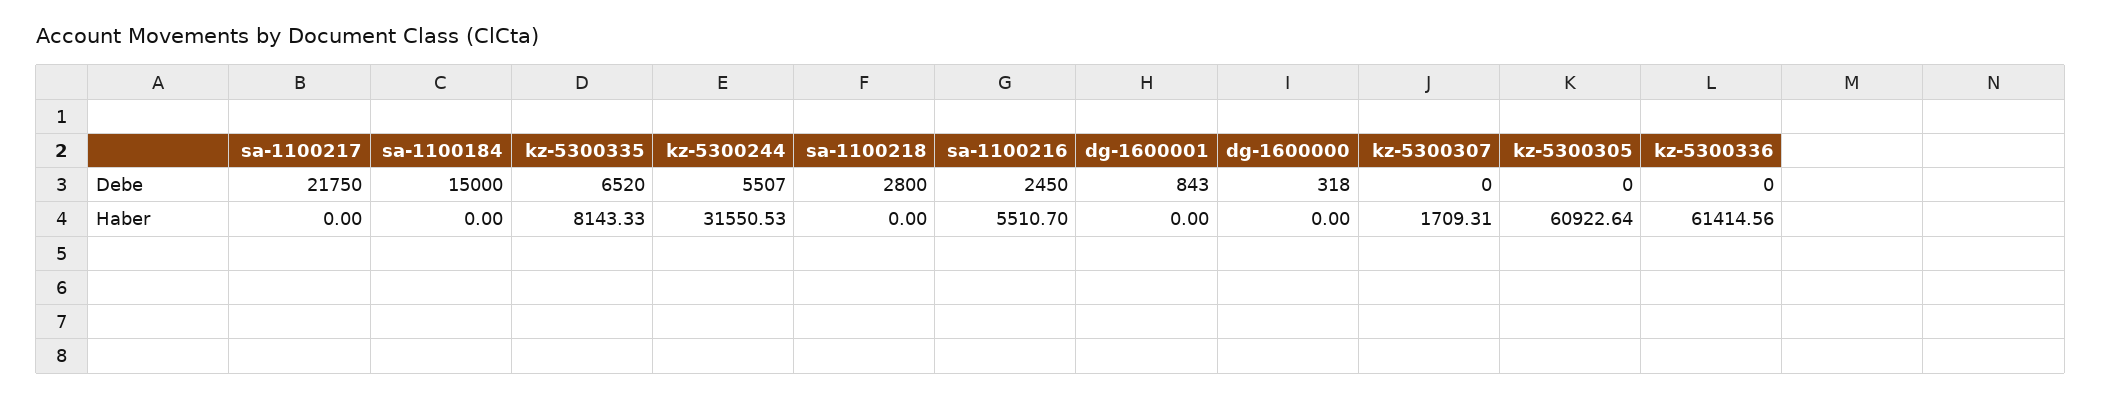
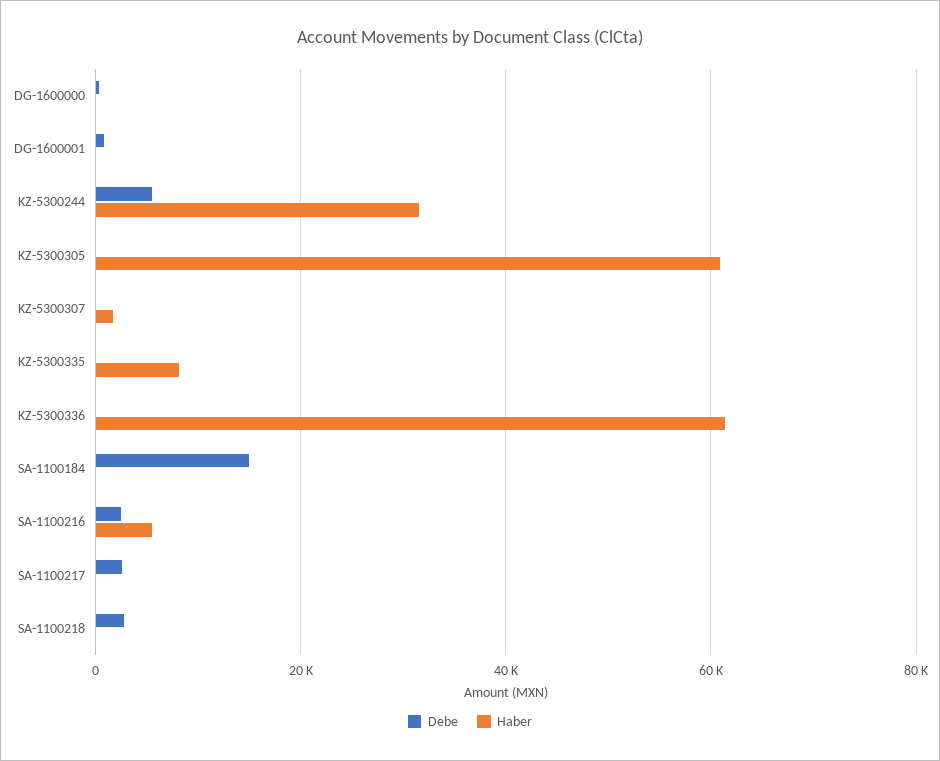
  {
    "Debe": {
-     "sa-1100217": 21750,
+     "sa-1100217": 2000,
      "sa-1100184": 15000,
-     "kz-5300335": 6520,
+     "kz-5300335": 0,
      "kz-5300244": 5507,
      "sa-1100218": 2800,
      "sa-1100216": 2450,
      "dg-1600001": 843,
      "dg-1600000": 318,
      "kz-5300307": 0,
      "kz-5300305": 0,
      "kz-5300336": 0
    },
    "Haber": {
      "sa-1100217": 0,
      "sa-1100184": 0,
      "kz-5300335": 8143.33,
      "kz-5300244": 31550.53,
      "sa-1100218": 0,
      "sa-1100216": 5510.7,
      "dg-1600001": 0,
      "dg-1600000": 0,
      "kz-5300307": 1709.31,
      "kz-5300305": 60922.64,
      "kz-5300336": 61414.56
    }
  }

